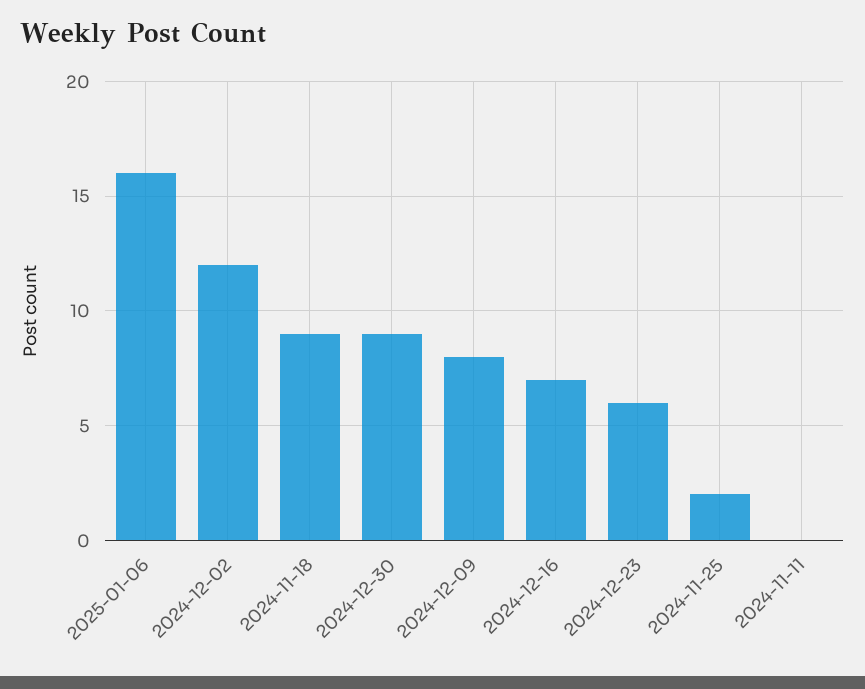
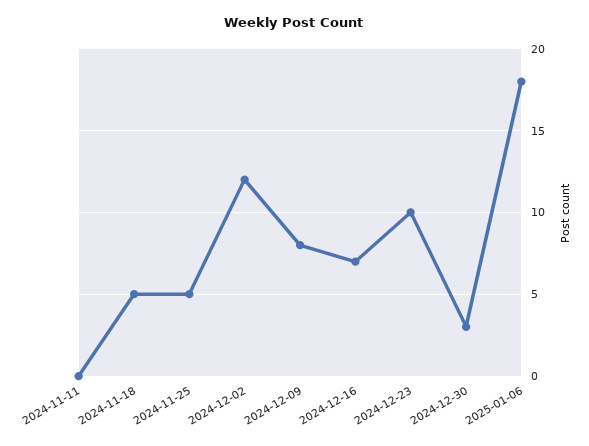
  {
-   "2025-01-06": 16,
+   "2025-01-06": 18,
    "2024-12-02": 12,
-   "2024-11-18": 9,
+   "2024-11-18": 5,
-   "2024-12-30": 9,
+   "2024-12-30": 3,
    "2024-12-09": 8,
    "2024-12-16": 7,
-   "2024-12-23": 6,
+   "2024-12-23": 10,
-   "2024-11-25": 2,
+   "2024-11-25": 5,
    "2024-11-11": 0
  }

